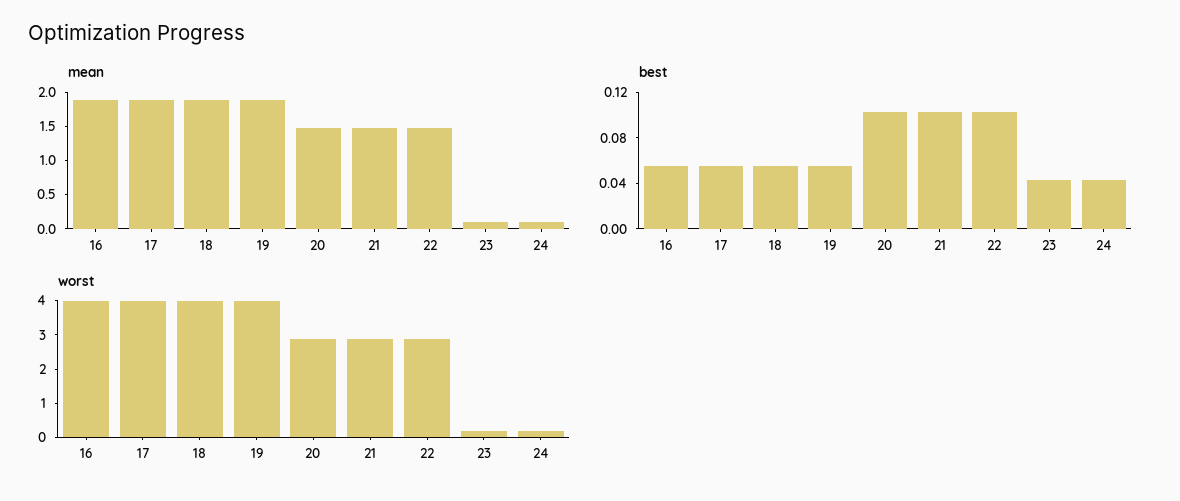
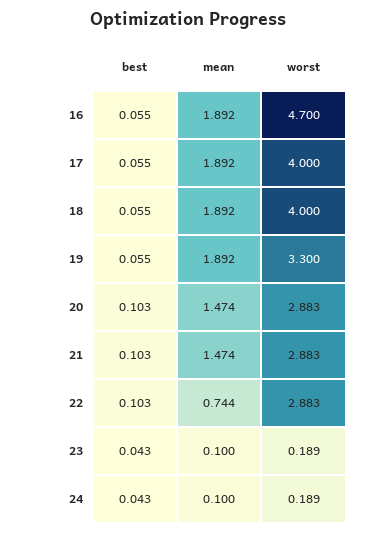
  {
    "mean": {
      "16": 1.892,
      "17": 1.892,
      "18": 1.892,
      "19": 1.892,
      "20": 1.474,
      "21": 1.474,
-     "22": 1.5,
+     "22": 0.744,
      "23": 0.1,
      "24": 0.1
    },
    "best": {
      "16": 0.055,
      "17": 0.055,
      "18": 0.055,
      "19": 0.055,
      "20": 0.103,
      "21": 0.103,
      "22": 0.103,
      "23": 0.043,
      "24": 0.043
    },
    "worst": {
-     "16": 4,
+     "16": 4.7,
      "17": 4,
      "18": 4,
-     "19": 4,
+     "19": 3.3,
      "20": 2.883,
      "21": 2.883,
      "22": 2.883,
      "23": 0.189,
      "24": 0.189
    }
  }

